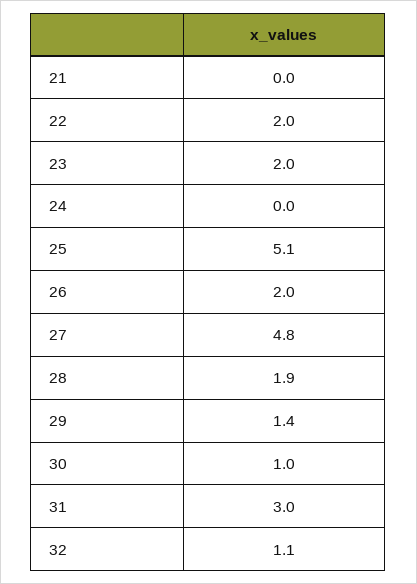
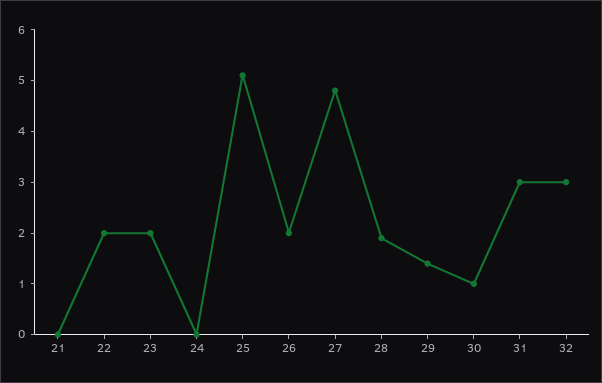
  {
    "21": 0,
    "22": 2,
    "23": 2,
    "24": 0,
    "25": 5.1,
    "26": 2,
    "27": 4.8,
    "28": 1.9,
    "29": 1.4,
    "30": 1,
    "31": 3,
-   "32": 1.1
+   "32": 3
  }

